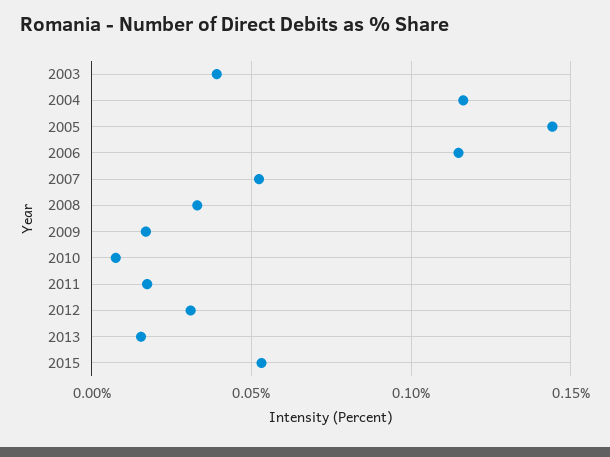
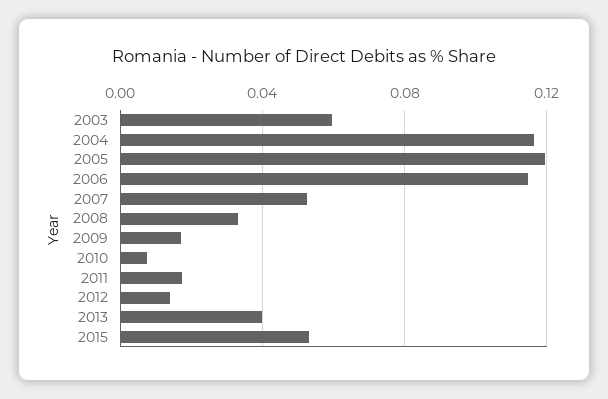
  {
-   "2003": 0.04,
+   "2003": 0.06,
    "2004": 0.115,
-   "2005": 0.145,
+   "2005": 0.12,
    "2006": 0.115,
    "2007": 0.05,
    "2008": 0.035,
    "2009": 0.015,
    "2010": 0.01,
    "2011": 0.015,
-   "2012": 0.03,
+   "2012": 0.015,
-   "2013": 0.015,
+   "2013": 0.04,
    "2015": 0.055
  }

